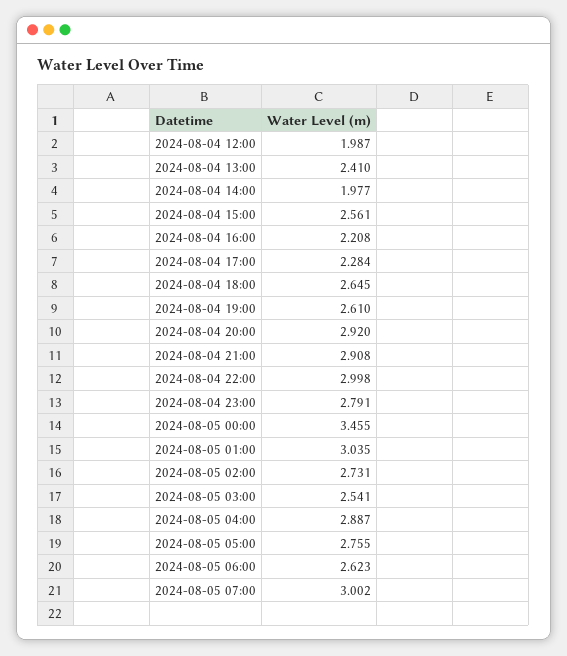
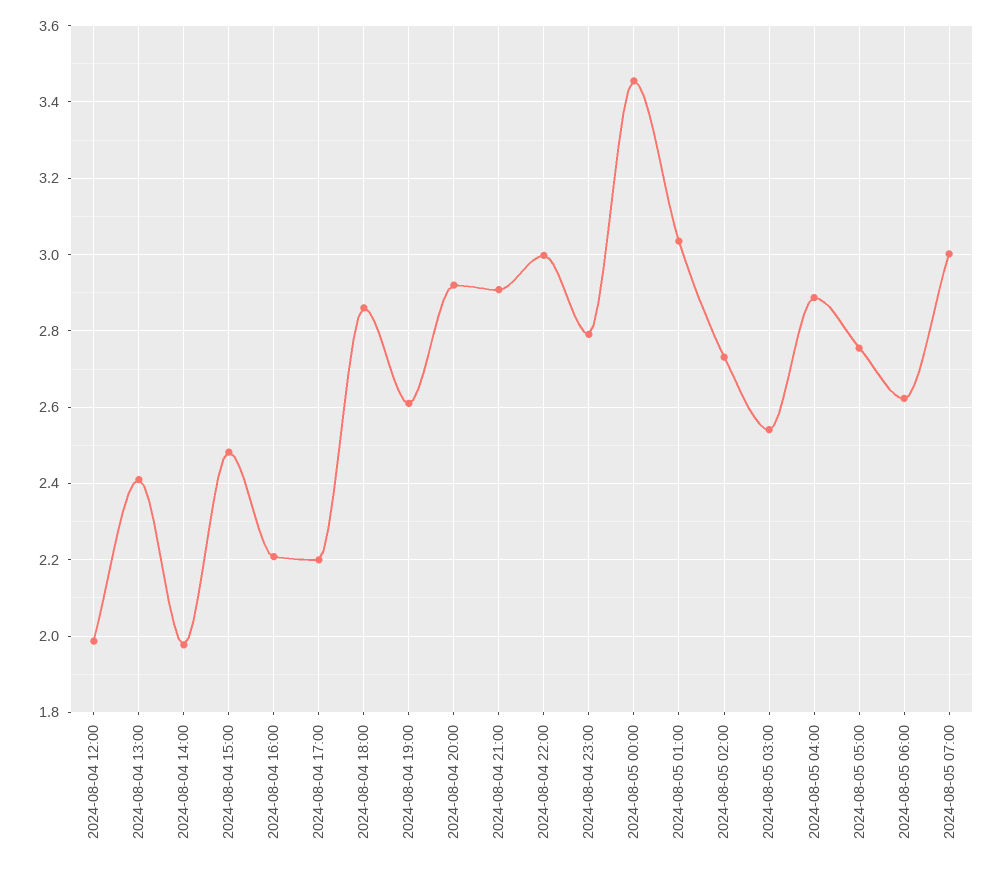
  {
    "2024-08-04 12:00": 1.987,
    "2024-08-04 13:00": 2.41,
    "2024-08-04 14:00": 1.977,
-   "2024-08-04 15:00": 2.561,
+   "2024-08-04 15:00": 2.48,
    "2024-08-04 16:00": 2.208,
-   "2024-08-04 17:00": 2.284,
+   "2024-08-04 17:00": 2.2,
-   "2024-08-04 18:00": 2.645,
+   "2024-08-04 18:00": 2.86,
    "2024-08-04 19:00": 2.61,
    "2024-08-04 20:00": 2.92,
    "2024-08-04 21:00": 2.908,
    "2024-08-04 22:00": 2.998,
    "2024-08-04 23:00": 2.791,
    "2024-08-05 00:00": 3.455,
    "2024-08-05 01:00": 3.035,
    "2024-08-05 02:00": 2.731,
    "2024-08-05 03:00": 2.541,
    "2024-08-05 04:00": 2.887,
    "2024-08-05 05:00": 2.755,
    "2024-08-05 06:00": 2.623,
    "2024-08-05 07:00": 3.002
  }

